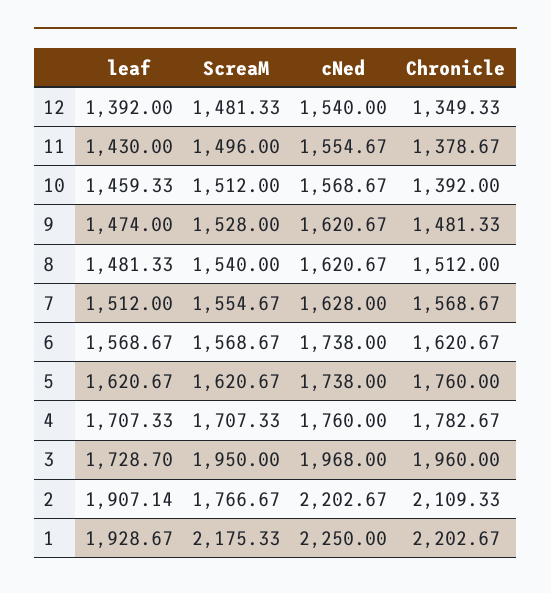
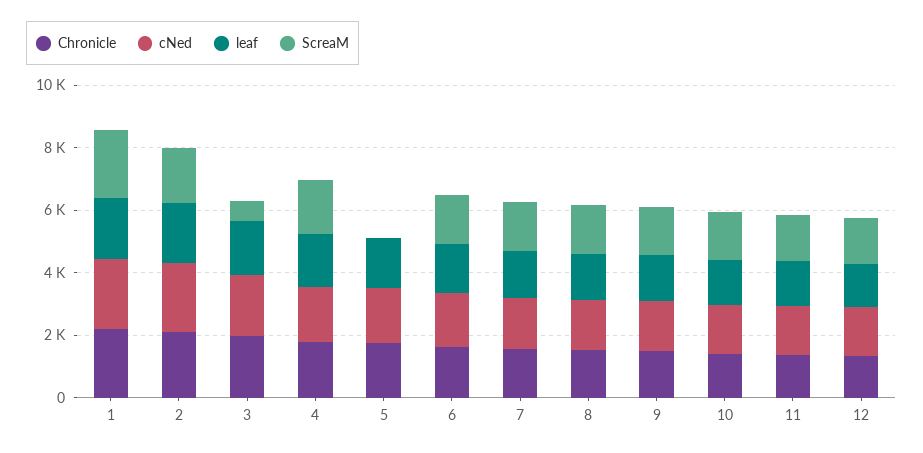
  {
    "leaf": {
      "12": 1392,
      "11": 1430,
      "10": 1459.33,
      "9": 1474,
      "8": 1481.33,
      "7": 1512,
      "6": 1568.67,
      "5": 1620.67,
      "4": 1707.33,
      "3": 1728.7,
      "2": 1907.14,
      "1": 1928.67
    },
    "ScreaM": {
      "12": 1481.33,
      "11": 1496,
      "10": 1512,
      "9": 1528,
      "8": 1540,
      "7": 1554.67,
      "6": 1568.67,
-     "5": 1620.67,
+     "5": 0,
      "4": 1707.33,
-     "3": 1950,
+     "3": 500,
      "2": 1766.67,
      "1": 2175.33
    },
    "cNed": {
      "12": 1540,
      "11": 1554.67,
      "10": 1568.67,
      "9": 1620.67,
      "8": 1620.67,
      "7": 1628,
      "6": 1738,
      "5": 1738,
      "4": 1760,
      "3": 1968,
      "2": 2202.67,
      "1": 2250
    },
    "Chronicle": {
      "12": 1349.33,
      "11": 1378.67,
      "10": 1392,
      "9": 1481.33,
      "8": 1512,
      "7": 1568.67,
      "6": 1620.67,
      "5": 1760,
      "4": 1782.67,
      "3": 1960,
      "2": 2109.33,
      "1": 2202.67
    }
  }

